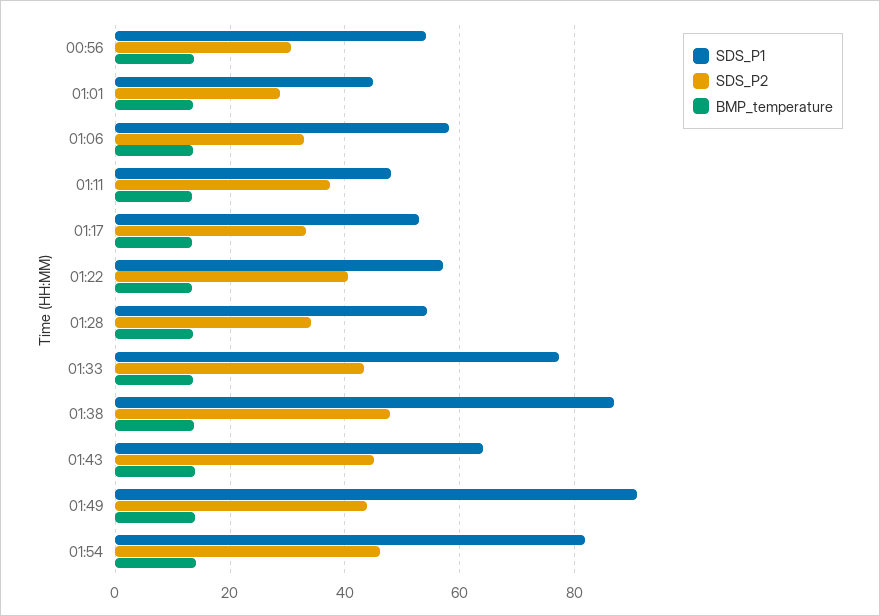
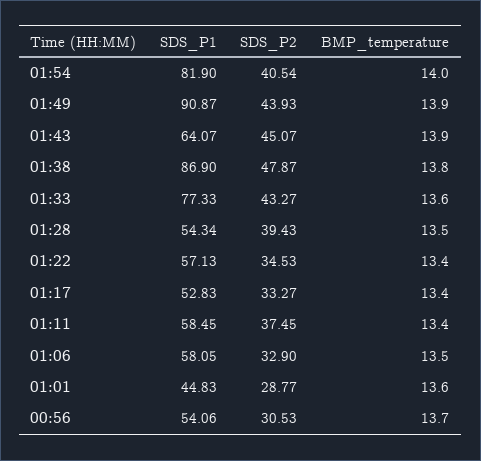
  {
    "SDS_P1": {
      "00:56": 54.06,
      "01:01": 44.83,
      "01:06": 58.05,
-     "01:11": 48,
+     "01:11": 58.45,
      "01:17": 52.83,
      "01:22": 57.13,
      "01:28": 54.34,
      "01:33": 77.33,
      "01:38": 86.9,
      "01:43": 64.07,
      "01:49": 90.87,
      "01:54": 81.9
    },
    "SDS_P2": {
      "00:56": 30.53,
      "01:01": 28.77,
      "01:06": 32.9,
      "01:11": 37.45,
      "01:17": 33.27,
-     "01:22": 40,
+     "01:22": 34.53,
-     "01:28": 34,
+     "01:28": 39.43,
      "01:33": 43.27,
      "01:38": 47.87,
      "01:43": 45.07,
      "01:49": 43.93,
-     "01:54": 46
+     "01:54": 40.54
    },
    "BMP_temperature": {
      "00:56": 13.7,
      "01:01": 13.6,
      "01:06": 13.5,
      "01:11": 13.4,
      "01:17": 13.4,
      "01:22": 13.4,
      "01:28": 13.5,
      "01:33": 13.6,
      "01:38": 13.8,
      "01:43": 13.9,
      "01:49": 13.9,
      "01:54": 14
    }
  }

